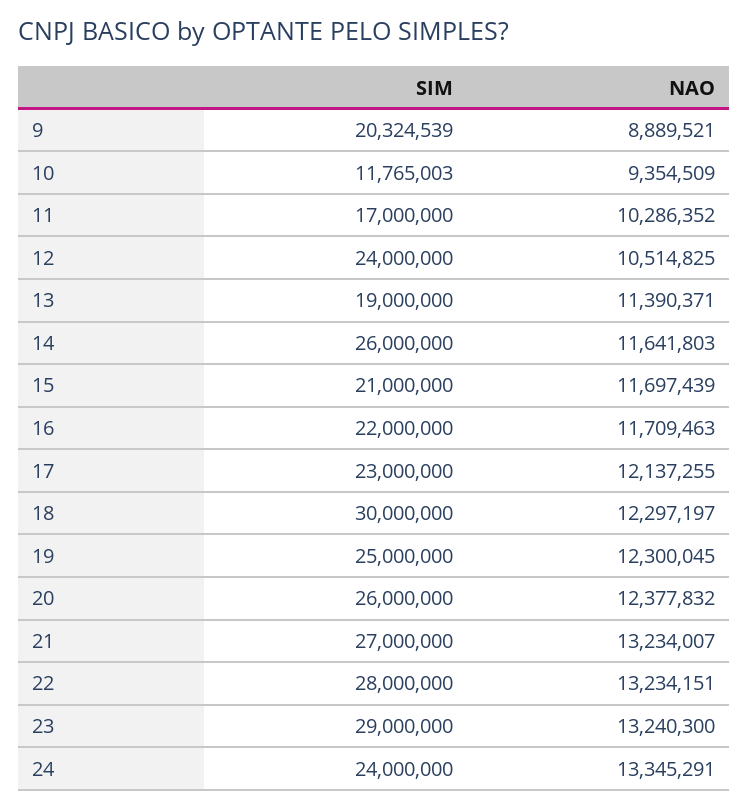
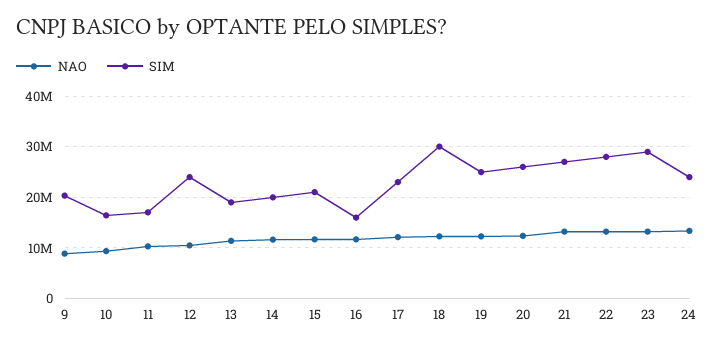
  {
    "SIM": {
      "9": 20324539,
-     "10": 11765003,
+     "10": 16000000,
      "11": 17000000,
      "12": 24000000,
      "13": 19000000,
-     "14": 26000000,
+     "14": 20000000,
      "15": 21000000,
-     "16": 22000000,
+     "16": 16000000,
      "17": 23000000,
      "18": 30000000,
      "19": 25000000,
      "20": 26000000,
      "21": 27000000,
      "22": 28000000,
      "23": 29000000,
      "24": 24000000
    },
    "NAO": {
      "9": 8889521,
      "10": 9354509,
      "11": 10286352,
      "12": 10514825,
      "13": 11390371,
      "14": 11641803,
      "15": 11697439,
      "16": 11709463,
      "17": 12137255,
      "18": 12297197,
      "19": 12300045,
      "20": 12377832,
      "21": 13234007,
      "22": 13234151,
      "23": 13240300,
      "24": 13345291
    }
  }

